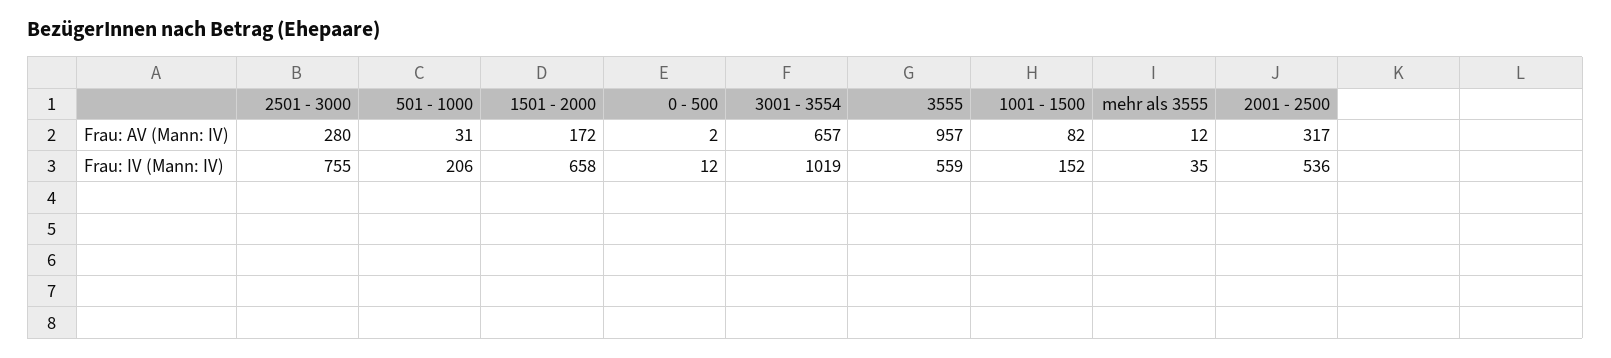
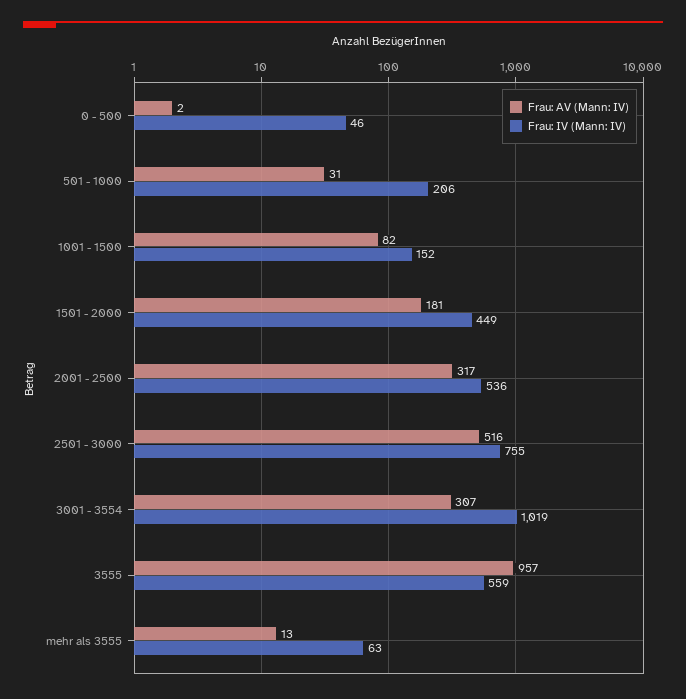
  {
    "Frau: AV (Mann: IV)": {
-     "2501 - 3000": 280,
+     "2501 - 3000": 516,
      "501 - 1000": 31,
-     "1501 - 2000": 172,
+     "1501 - 2000": 181,
      "0 - 500": 2,
-     "3001 - 3554": 657,
+     "3001 - 3554": 307,
      "3555": 957,
      "1001 - 1500": 82,
-     "mehr als 3555": 12,
+     "mehr als 3555": 13,
      "2001 - 2500": 317
    },
    "Frau: IV (Mann: IV)": {
      "2501 - 3000": 755,
      "501 - 1000": 206,
-     "1501 - 2000": 658,
+     "1501 - 2000": 449,
-     "0 - 500": 12,
+     "0 - 500": 46,
      "3001 - 3554": 1019,
      "3555": 559,
      "1001 - 1500": 152,
-     "mehr als 3555": 35,
+     "mehr als 3555": 63,
      "2001 - 2500": 536
    }
  }

